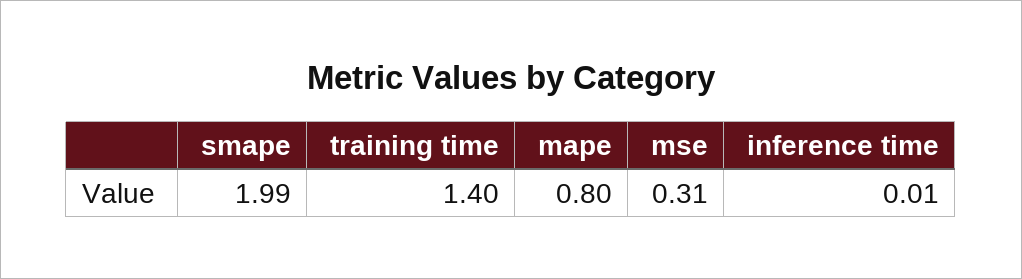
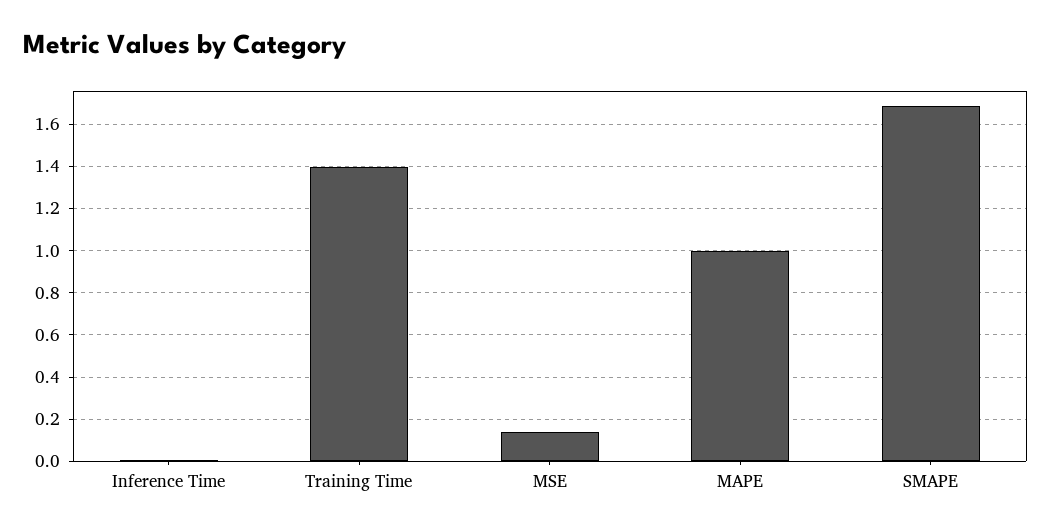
  {
-   "smape": 1.99,
+   "smape": 1.7,
    "training time": 1.4,
-   "mape": 0.8,
+   "mape": 1,
-   "mse": 0.31,
+   "mse": 0.15,
    "inference time": 0.01
  }

